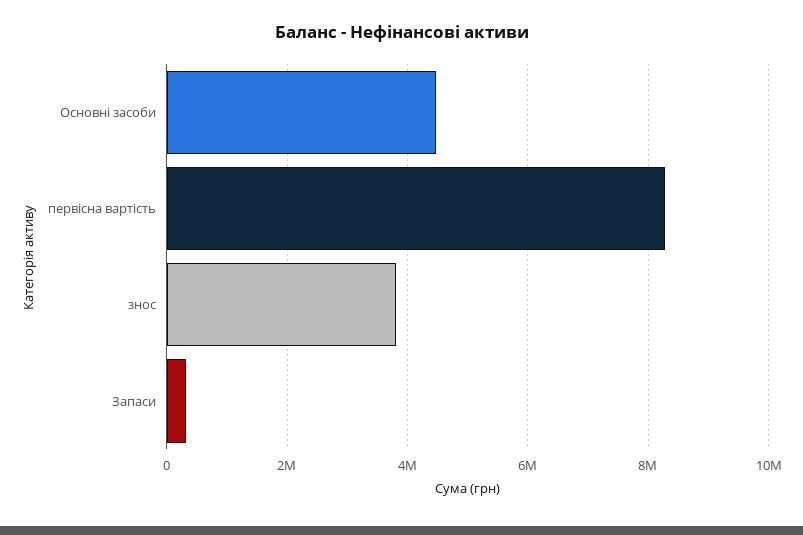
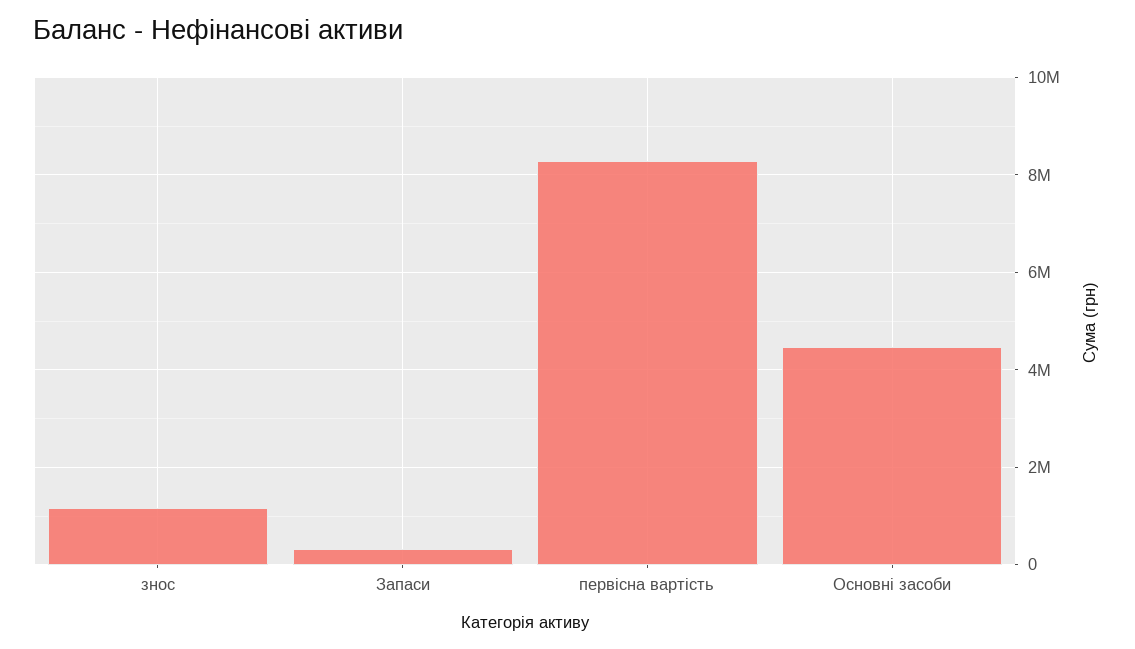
  {
    "Основні засоби": 4400000,
    "первісна вартість": 8200000,
-   "знос": 3800000,
+   "знос": 1200000,
    "Запаси": 400000
  }

